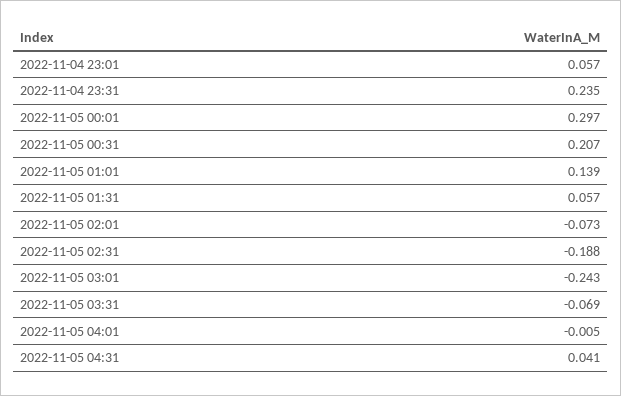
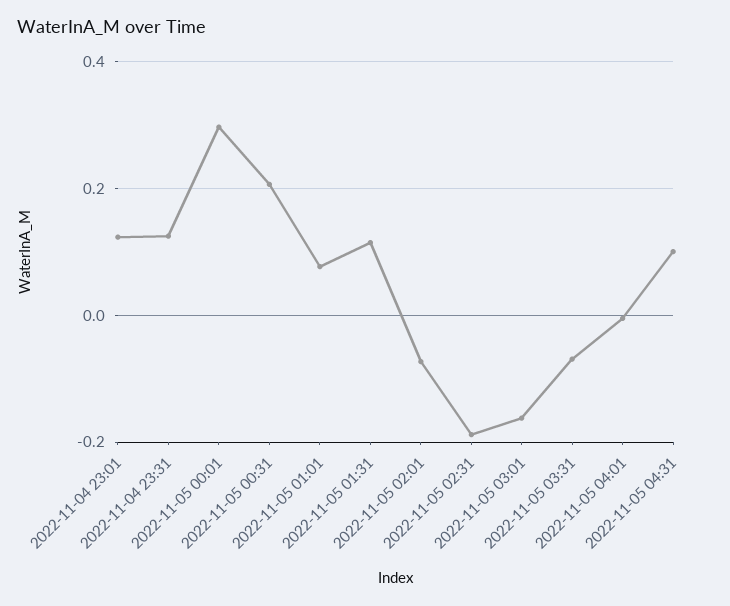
  {
-   "2022-11-04 23:01": 0.057,
+   "2022-11-04 23:01": 0.12,
-   "2022-11-04 23:31": 0.235,
+   "2022-11-04 23:31": 0.12,
    "2022-11-05 00:01": 0.297,
    "2022-11-05 00:31": 0.207,
-   "2022-11-05 01:01": 0.139,
+   "2022-11-05 01:01": 0.08,
-   "2022-11-05 01:31": 0.057,
+   "2022-11-05 01:31": 0.12,
    "2022-11-05 02:01": -0.073,
    "2022-11-05 02:31": -0.188,
-   "2022-11-05 03:01": -0.243,
+   "2022-11-05 03:01": -0.16,
    "2022-11-05 03:31": -0.069,
    "2022-11-05 04:01": -0.005,
-   "2022-11-05 04:31": 0.041
+   "2022-11-05 04:31": 0.1
  }

